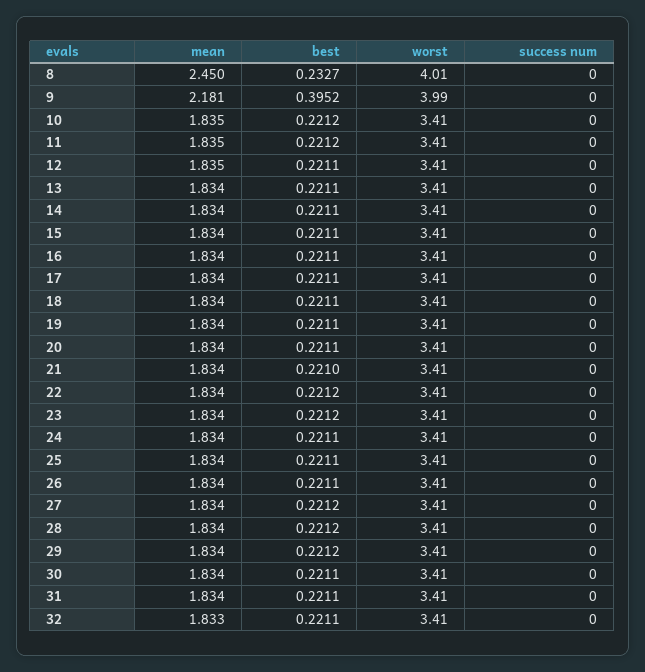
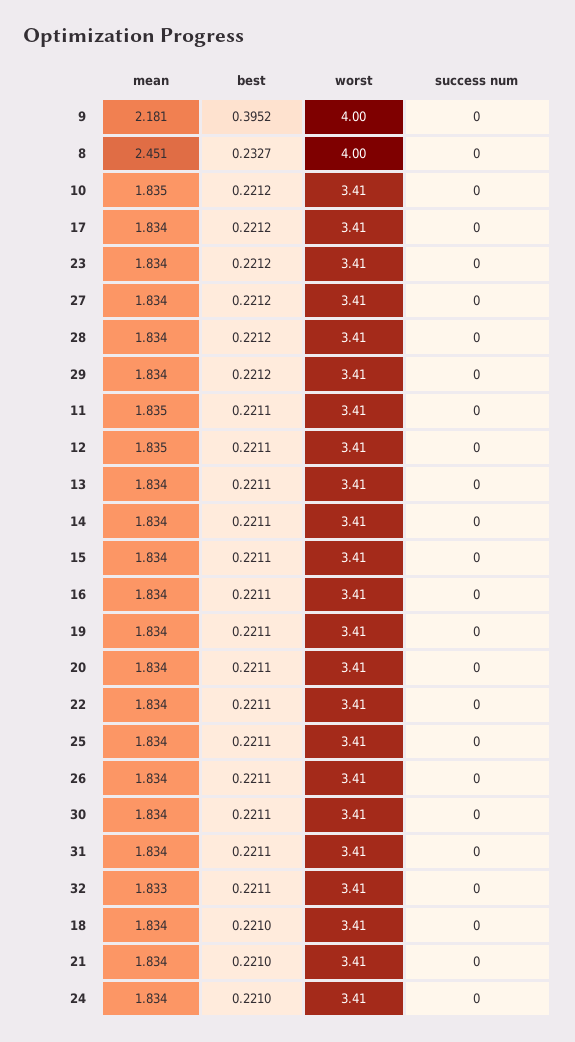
  {
    "mean": {
-     "8": 2.45,
+     "8": 2.451,
      "9": 2.181,
      "10": 1.835,
      "11": 1.835,
      "12": 1.835,
      "13": 1.834,
      "14": 1.834,
      "15": 1.834,
      "16": 1.834,
      "17": 1.834,
      "18": 1.834,
      "19": 1.834,
      "20": 1.834,
      "21": 1.834,
      "22": 1.834,
      "23": 1.834,
      "24": 1.834,
      "25": 1.834,
      "26": 1.834,
      "27": 1.834,
      "28": 1.834,
      "29": 1.834,
      "30": 1.834,
      "31": 1.834,
      "32": 1.833
    },
    "best": {
      "8": 0.2327,
      "9": 0.3952,
      "10": 0.2212,
-     "11": 0.2212,
+     "11": 0.2211,
      "12": 0.2211,
      "13": 0.2211,
      "14": 0.2211,
      "15": 0.2211,
      "16": 0.2211,
-     "17": 0.2211,
+     "17": 0.2212,
-     "18": 0.2211,
+     "18": 0.221,
      "19": 0.2211,
      "20": 0.2211,
      "21": 0.221,
-     "22": 0.2212,
+     "22": 0.2211,
      "23": 0.2212,
-     "24": 0.2211,
+     "24": 0.221,
      "25": 0.2211,
      "26": 0.2211,
      "27": 0.2212,
      "28": 0.2212,
      "29": 0.2212,
      "30": 0.2211,
      "31": 0.2211,
      "32": 0.2211
    },
    "worst": {
-     "8": 4.01,
+     "8": 4,
-     "9": 3.99,
+     "9": 4,
      "10": 3.41,
      "11": 3.41,
      "12": 3.41,
      "13": 3.41,
      "14": 3.41,
      "15": 3.41,
      "16": 3.41,
      "17": 3.41,
      "18": 3.41,
      "19": 3.41,
      "20": 3.41,
      "21": 3.41,
      "22": 3.41,
      "23": 3.41,
      "24": 3.41,
      "25": 3.41,
      "26": 3.41,
      "27": 3.41,
      "28": 3.41,
      "29": 3.41,
      "30": 3.41,
      "31": 3.41,
      "32": 3.41
    },
    "success num": {
      "8": 0,
      "9": 0,
      "10": 0,
      "11": 0,
      "12": 0,
      "13": 0,
      "14": 0,
      "15": 0,
      "16": 0,
      "17": 0,
      "18": 0,
      "19": 0,
      "20": 0,
      "21": 0,
      "22": 0,
      "23": 0,
      "24": 0,
      "25": 0,
      "26": 0,
      "27": 0,
      "28": 0,
      "29": 0,
      "30": 0,
      "31": 0,
      "32": 0
    }
  }

